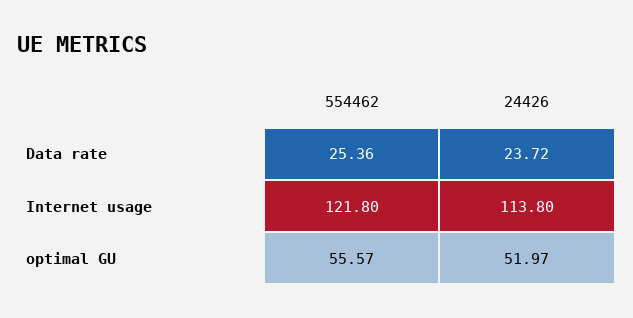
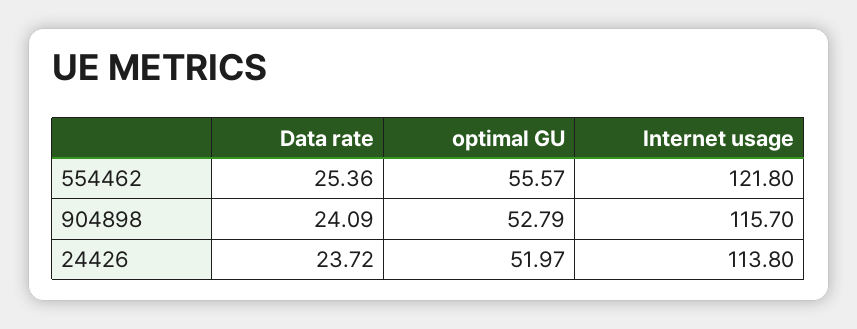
  {
    "554462": {
      "Data rate": 25.36,
      "Internet usage": 121.8,
      "optimal GU": 55.57
    },
    "24426": {
      "Data rate": 23.72,
      "Internet usage": 113.8,
      "optimal GU": 51.97
-   }
+   },
+   "904898": {
+     "Data rate": 24.09,
+     "optimal GU": 52.79,
+     "Internet usage": 115.7
+   }
  }

